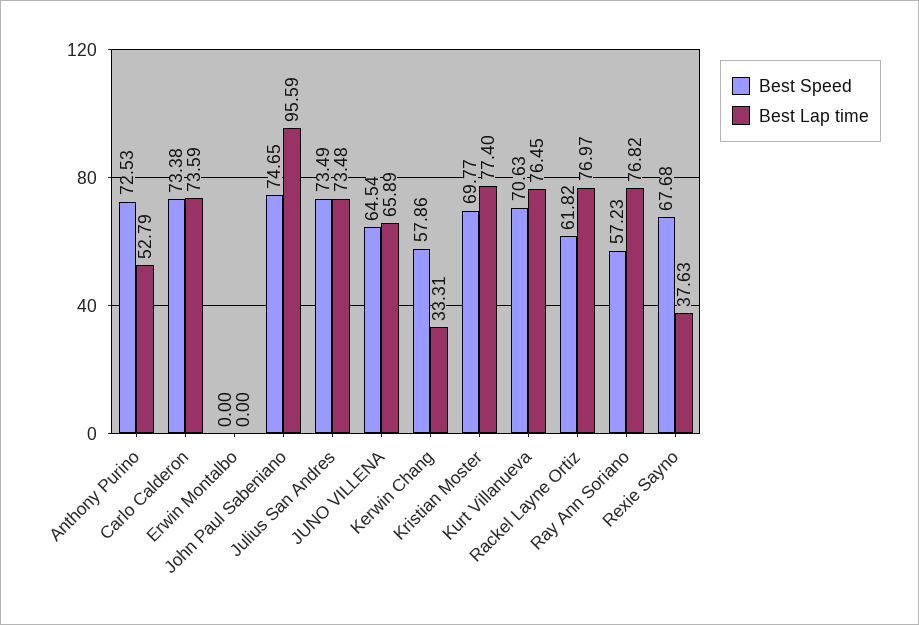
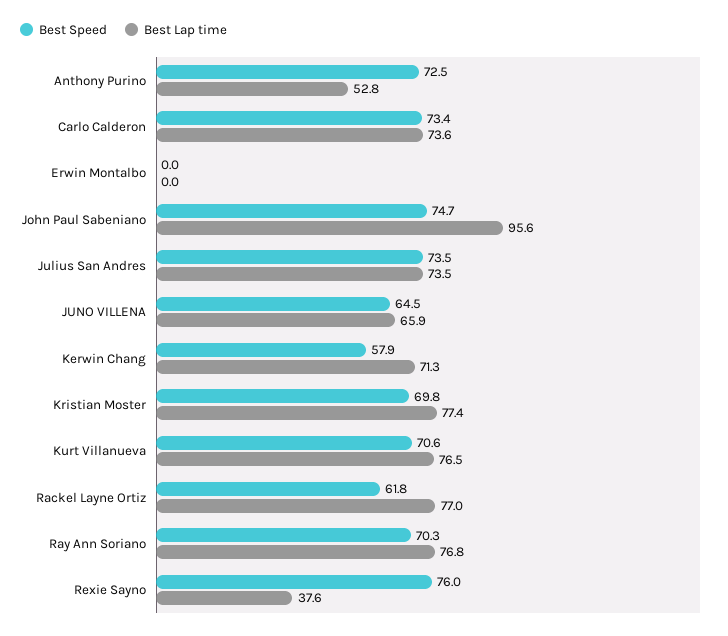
  {
    "Best Speed": {
      "Anthony Purino": 72.53,
      "Carlo Calderon": 73.38,
      "Erwin Montalbo": 0,
      "John Paul Sabeniano": 74.65,
      "Julius San Andres": 73.49,
      "JUNO VILLENA": 64.54,
      "Kerwin Chang": 57.86,
      "Kristian Moster": 69.77,
      "Kurt Villanueva": 70.63,
      "Rackel Layne Ortiz": 61.82,
-     "Ray Ann Soriano": 57.23,
+     "Ray Ann Soriano": 70.3,
-     "Rexie Sayno": 67.68
+     "Rexie Sayno": 76
    },
    "Best Lap time": {
      "Anthony Purino": 52.79,
      "Carlo Calderon": 73.59,
      "Erwin Montalbo": 0,
      "John Paul Sabeniano": 95.59,
      "Julius San Andres": 73.48,
      "JUNO VILLENA": 65.89,
-     "Kerwin Chang": 33.31,
+     "Kerwin Chang": 71.3,
      "Kristian Moster": 77.4,
      "Kurt Villanueva": 76.45,
      "Rackel Layne Ortiz": 76.97,
      "Ray Ann Soriano": 76.82,
      "Rexie Sayno": 37.63
    }
  }

